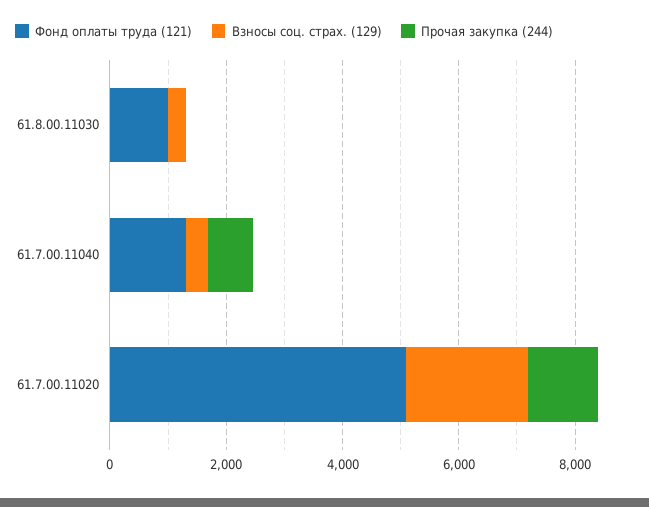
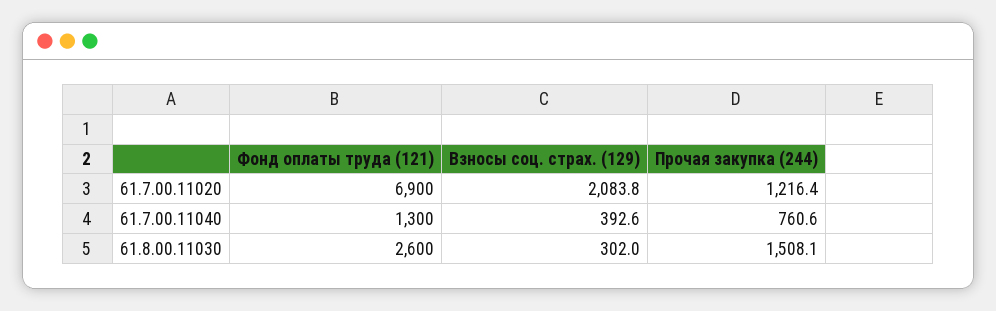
  {
    "Фонд оплаты труда (121)": {
-     "61.8.00.11030": 1000,
+     "61.8.00.11030": 2600,
      "61.7.00.11040": 1300,
-     "61.7.00.11020": 5000
+     "61.7.00.11020": 6900
    },
    "Взносы соц. страх. (129)": {
      "61.8.00.11030": 302,
      "61.7.00.11040": 392.6,
      "61.7.00.11020": 2083.8
    },
    "Прочая закупка (244)": {
-     "61.8.00.11030": 0,
+     "61.8.00.11030": 1508.1,
      "61.7.00.11040": 760.6,
      "61.7.00.11020": 1216.4
    }
  }

